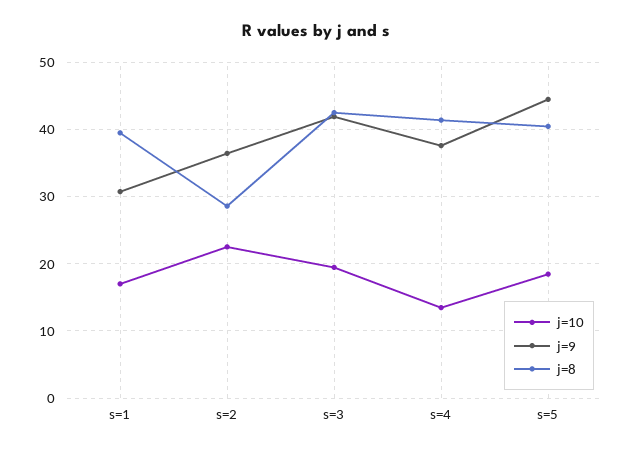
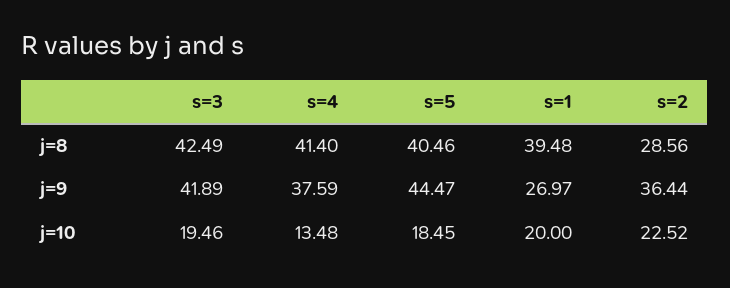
  {
    "j=10": {
-     "s=1": 17,
+     "s=1": 20,
      "s=2": 22.52,
      "s=3": 19.46,
      "s=4": 13.48,
      "s=5": 18.45
    },
    "j=9": {
-     "s=1": 31,
+     "s=1": 26.97,
      "s=2": 36.44,
      "s=3": 41.89,
      "s=4": 37.59,
      "s=5": 44.47
    },
    "j=8": {
      "s=1": 39.48,
      "s=2": 28.56,
      "s=3": 42.49,
      "s=4": 41.4,
      "s=5": 40.46
    }
  }

